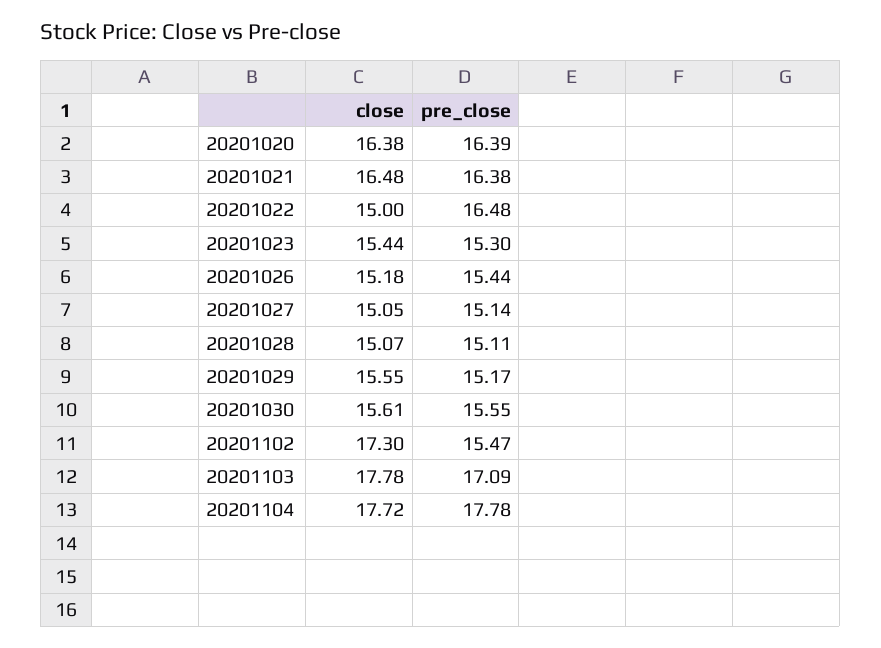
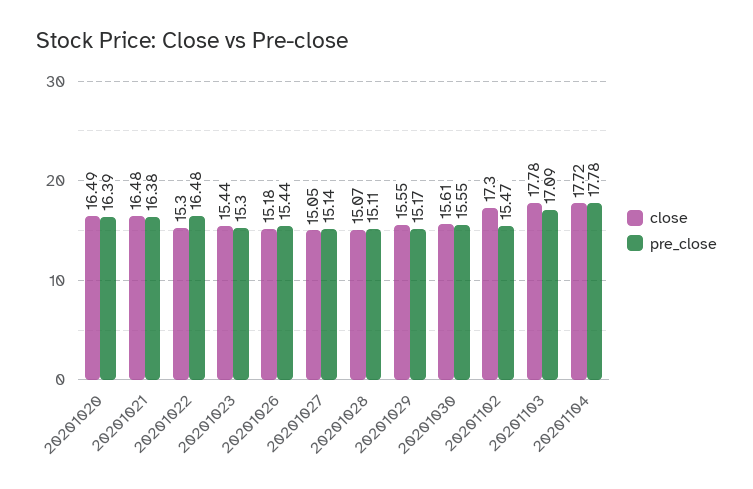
  {
    "close": {
-     "20201020": 16.38,
+     "20201020": 16.49,
      "20201021": 16.48,
-     "20201022": 15,
+     "20201022": 15.3,
      "20201023": 15.44,
      "20201026": 15.18,
      "20201027": 15.05,
      "20201028": 15.07,
      "20201029": 15.55,
      "20201030": 15.61,
      "20201102": 17.3,
      "20201103": 17.78,
      "20201104": 17.72
    },
    "pre_close": {
      "20201020": 16.39,
      "20201021": 16.38,
      "20201022": 16.48,
      "20201023": 15.3,
      "20201026": 15.44,
      "20201027": 15.14,
      "20201028": 15.11,
      "20201029": 15.17,
      "20201030": 15.55,
      "20201102": 15.47,
      "20201103": 17.09,
      "20201104": 17.78
    }
  }

